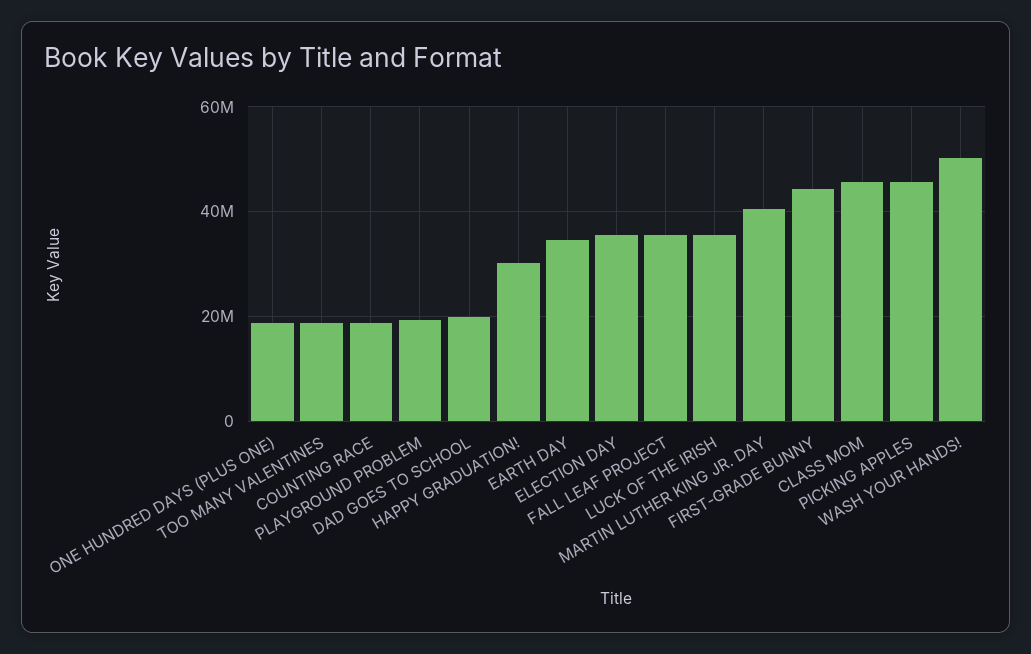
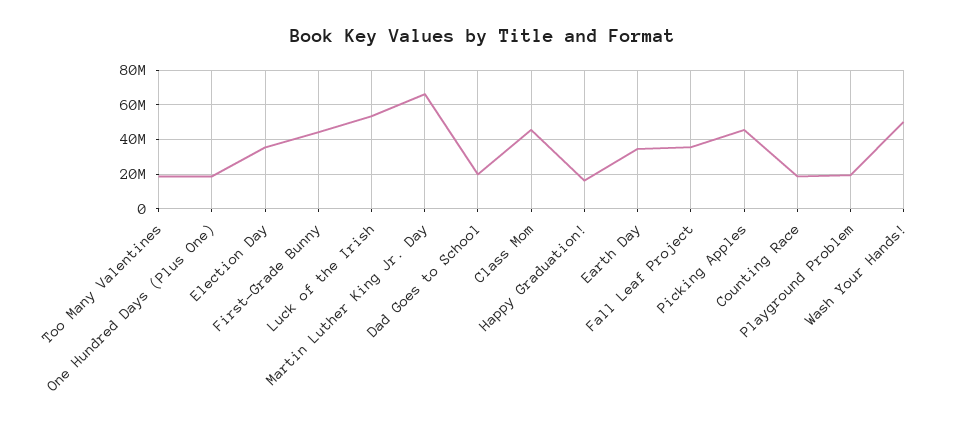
  {
    "ONE HUNDRED DAYS (PLUS ONE)": 18000000,
    "TOO MANY VALENTINES": 18000000,
    "COUNTING RACE": 18000000,
    "PLAYGROUND PROBLEM": 20000000,
    "DAD GOES TO SCHOOL": 20000000,
-   "HAPPY GRADUATION!": 30000000,
+   "HAPPY GRADUATION!": 15000000,
    "EARTH DAY": 34000000,
    "ELECTION DAY": 36000000,
    "FALL LEAF PROJECT": 36000000,
-   "LUCK OF THE IRISH": 36000000,
+   "LUCK OF THE IRISH": 55000000,
-   "MARTIN LUTHER KING JR. DAY": 40000000,
+   "MARTIN LUTHER KING JR. DAY": 65000000,
    "FIRST-GRADE BUNNY": 44000000,
    "CLASS MOM": 46000000,
    "PICKING APPLES": 46000000,
    "WASH YOUR HANDS!": 50000000
  }

